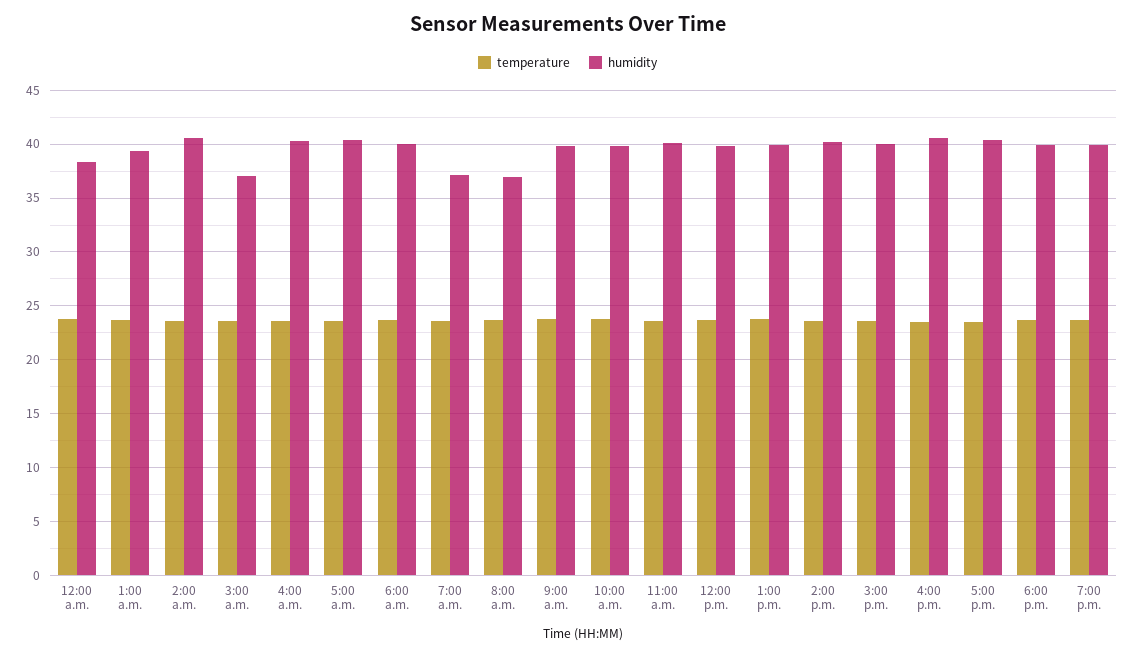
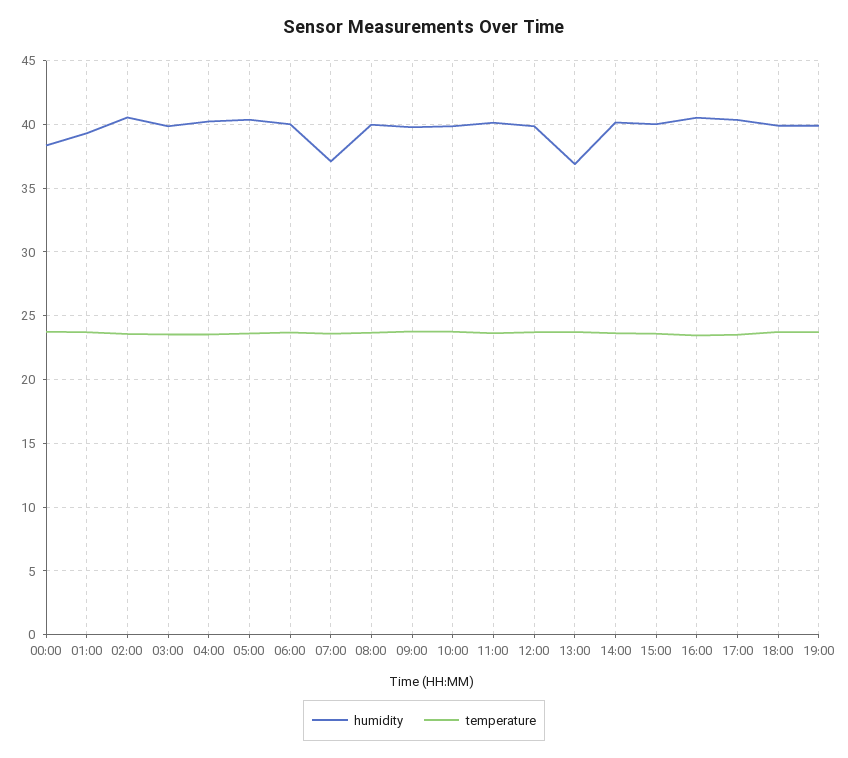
  {
    "temperature": {
      "12:00 a.m.": 24,
      "1:00 a.m.": 23.5,
      "2:00 a.m.": 23.5,
      "3:00 a.m.": 23.5,
      "4:00 a.m.": 23.5,
      "5:00 a.m.": 23.5,
      "6:00 a.m.": 23.5,
      "7:00 a.m.": 23.5,
      "8:00 a.m.": 23.5,
      "9:00 a.m.": 24,
      "10:00 a.m.": 24,
      "11:00 a.m.": 23.5,
      "12:00 p.m.": 23.5,
      "1:00 p.m.": 23.5,
      "2:00 p.m.": 23.5,
      "3:00 p.m.": 23.5,
      "4:00 p.m.": 23.5,
      "5:00 p.m.": 23.5,
      "6:00 p.m.": 23.5,
      "7:00 p.m.": 23.5
    },
    "humidity": {
      "12:00 a.m.": 38.5,
      "1:00 a.m.": 39.5,
      "2:00 a.m.": 40.5,
-     "3:00 a.m.": 37,
+     "3:00 a.m.": 40,
      "4:00 a.m.": 40.5,
      "5:00 a.m.": 40.5,
      "6:00 a.m.": 40,
      "7:00 a.m.": 37,
-     "8:00 a.m.": 37,
+     "8:00 a.m.": 40,
      "9:00 a.m.": 40,
      "10:00 a.m.": 40,
      "11:00 a.m.": 40,
      "12:00 p.m.": 40,
-     "1:00 p.m.": 40,
+     "1:00 p.m.": 37,
      "2:00 p.m.": 40,
      "3:00 p.m.": 40,
      "4:00 p.m.": 40.5,
      "5:00 p.m.": 40.5,
      "6:00 p.m.": 40,
      "7:00 p.m.": 40
    }
  }

